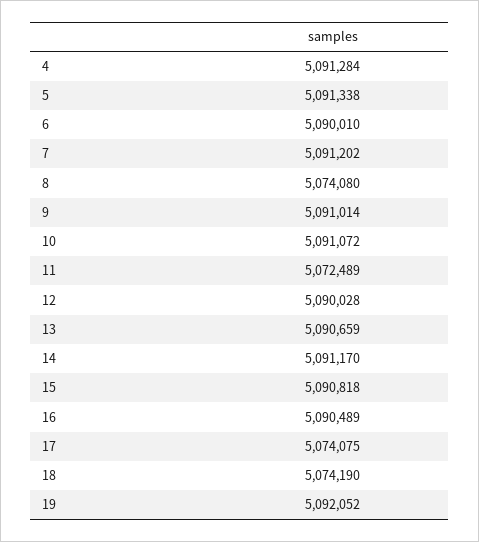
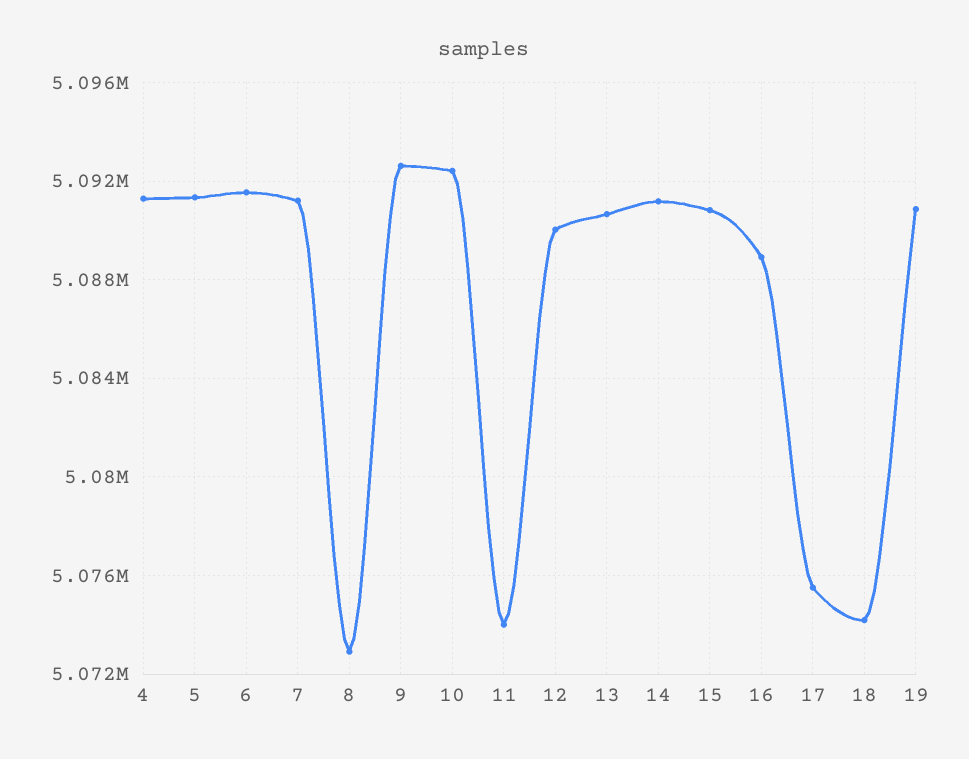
  {
    "4": 5091284,
    "5": 5091338,
-   "6": 5090010,
+   "6": 5091500,
    "7": 5091202,
-   "8": 5074080,
+   "8": 5073000,
-   "9": 5091014,
+   "9": 5092500,
-   "10": 5091072,
+   "10": 5092500,
-   "11": 5072489,
+   "11": 5074000,
    "12": 5090028,
    "13": 5090659,
    "14": 5091170,
    "15": 5090818,
-   "16": 5090489,
+   "16": 5089000,
-   "17": 5074075,
+   "17": 5075500,
    "18": 5074190,
-   "19": 5092052
+   "19": 5091000
  }

